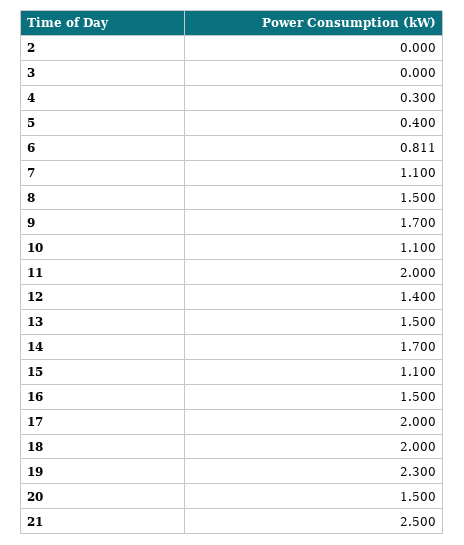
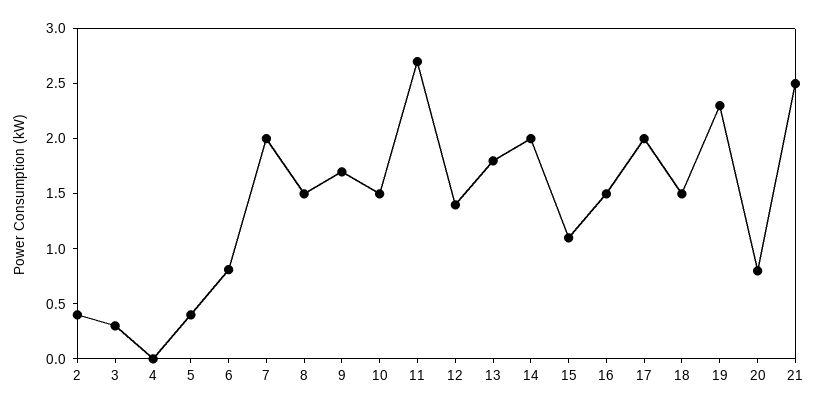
  {
-   "2": 0,
+   "2": 0.4,
-   "3": 0,
+   "3": 0.3,
-   "4": 0.3,
+   "4": 0,
    "5": 0.4,
    "6": 0.811,
-   "7": 1.1,
+   "7": 2,
    "8": 1.5,
    "9": 1.7,
-   "10": 1.1,
+   "10": 1.5,
-   "11": 2,
+   "11": 2.7,
    "12": 1.4,
-   "13": 1.5,
+   "13": 1.8,
-   "14": 1.7,
+   "14": 2,
    "15": 1.1,
    "16": 1.5,
    "17": 2,
-   "18": 2,
+   "18": 1.5,
    "19": 2.3,
-   "20": 1.5,
+   "20": 0.8,
    "21": 2.5
  }

